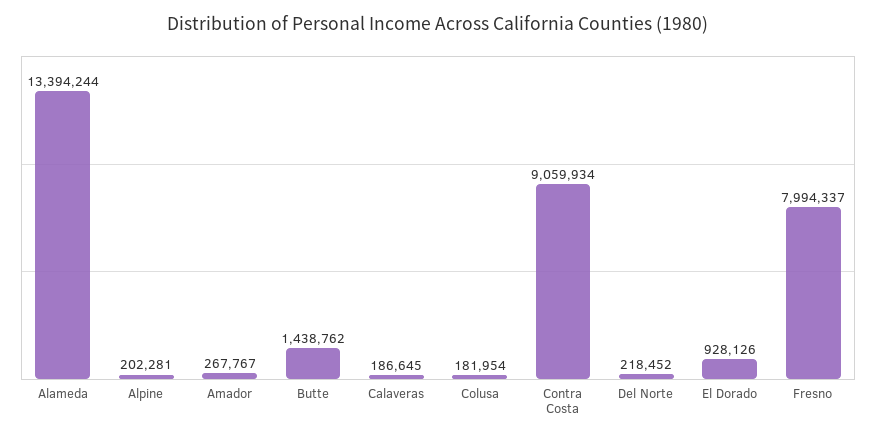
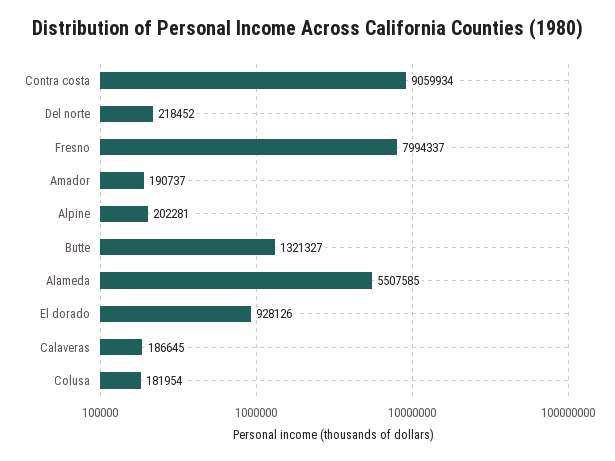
  {
-   "Alameda": 13394244,
+   "Alameda": 5507585,
    "Alpine": 202281,
-   "Amador": 267767,
+   "Amador": 190737,
-   "Butte": 1438762,
+   "Butte": 1321327,
    "Calaveras": 186645,
    "Colusa": 181954,
    "Contra Costa": 9059934,
    "Del Norte": 218452,
    "El Dorado": 928126,
    "Fresno": 7994337
  }

